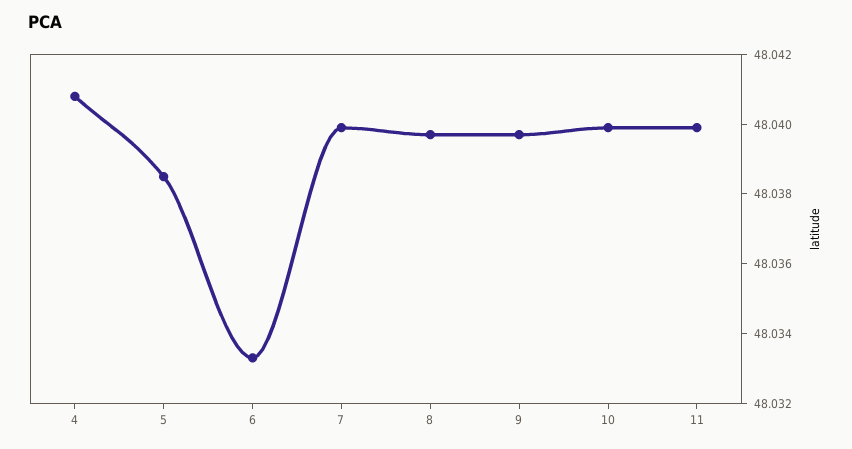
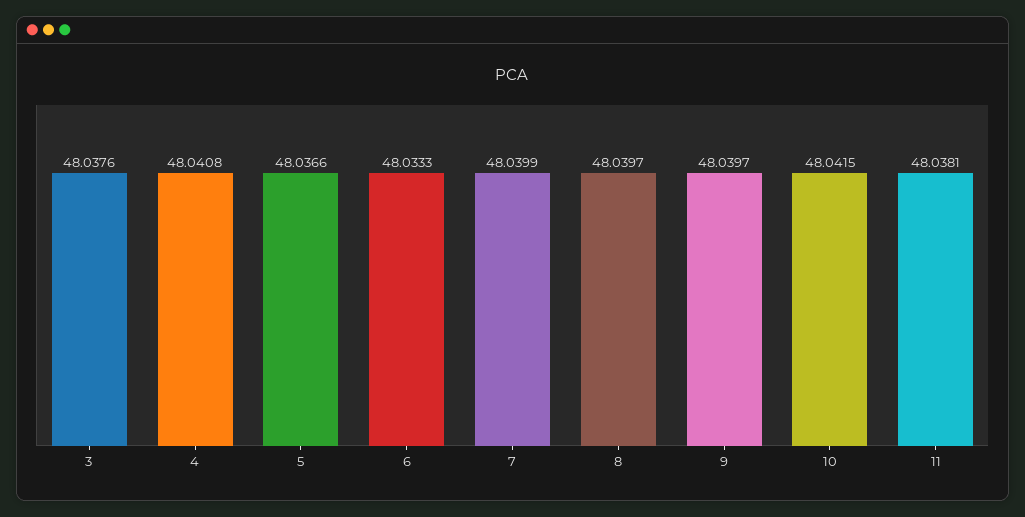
  {
    "4": 48.0408,
-   "5": 48.0385,
+   "5": 48.0366,
    "6": 48.0333,
    "7": 48.0399,
    "8": 48.0397,
    "9": 48.0397,
-   "10": 48.04,
+   "10": 48.0415,
-   "11": 48.04
+   "11": 48.0381,
+   "3": 48.0376
  }

